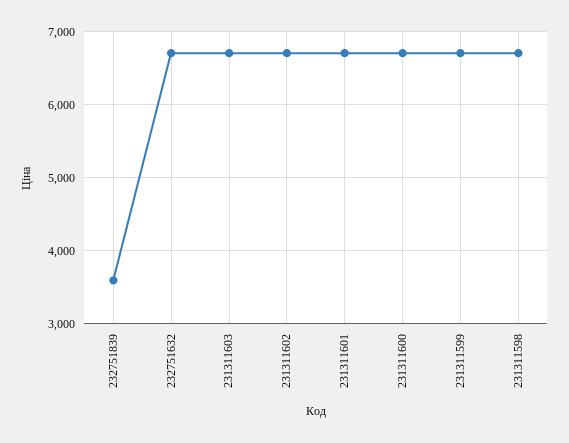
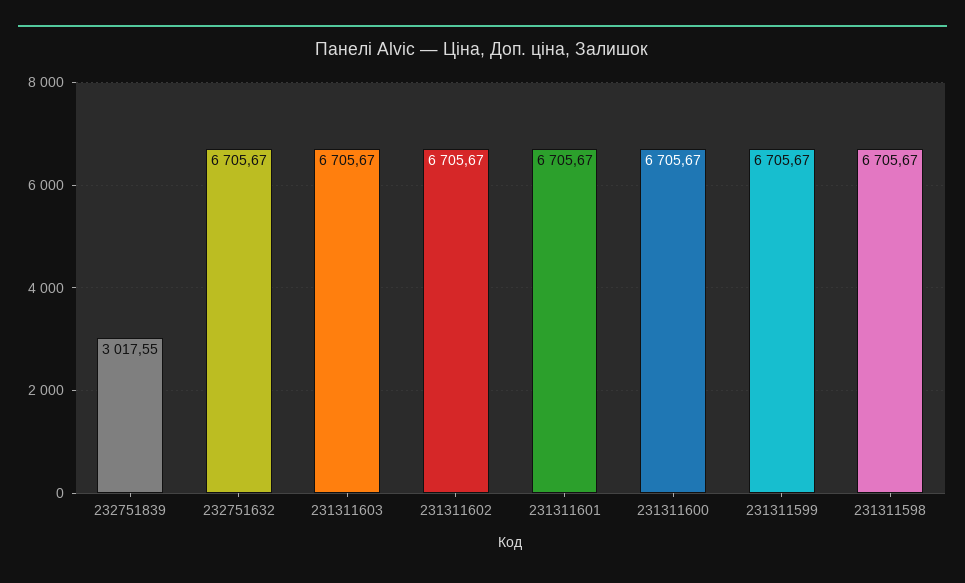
  {
-   "232751839": 3600,
+   "232751839": 3017.55,
    "232751632": 6705.67,
    "231311603": 6705.67,
    "231311602": 6705.67,
    "231311601": 6705.67,
    "231311600": 6705.67,
    "231311599": 6705.67,
    "231311598": 6705.67
  }

